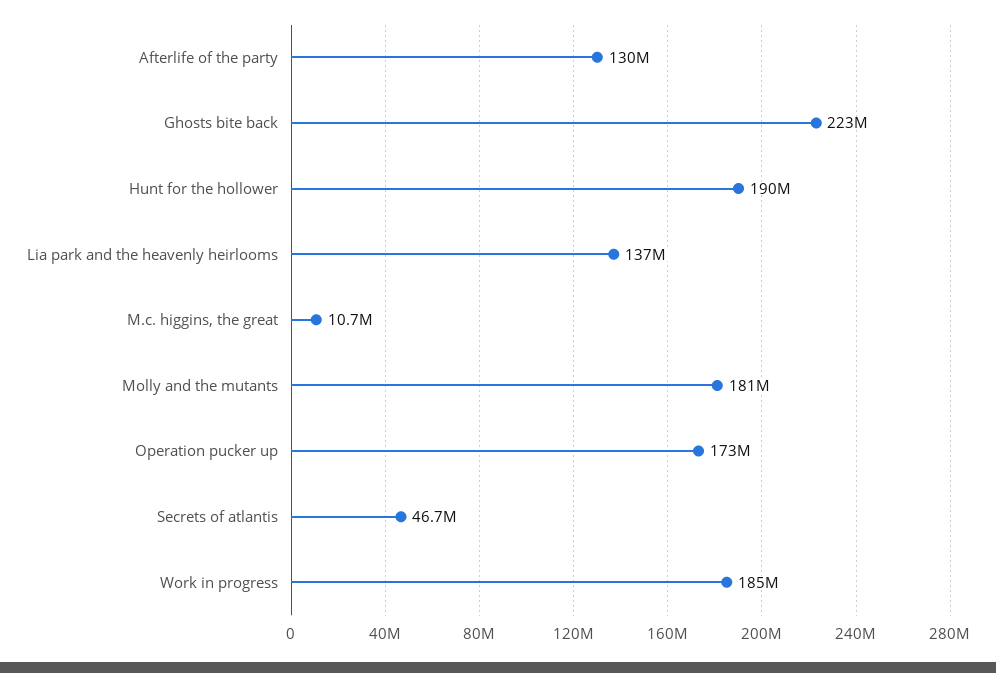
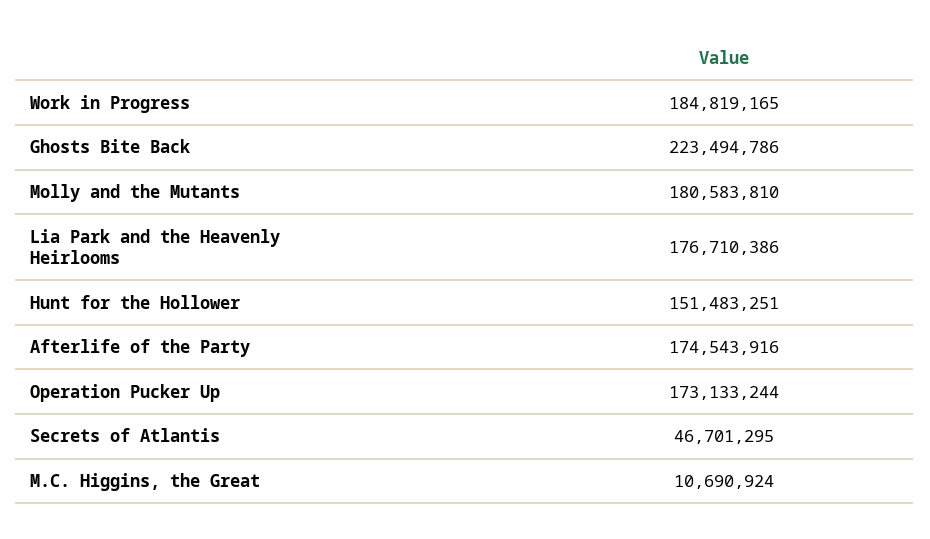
  {
-   "Afterlife of the party": 130000000,
+   "Afterlife of the party": 174543916,
    "Ghosts bite back": 223494786,
-   "Hunt for the hollower": 190000000,
+   "Hunt for the hollower": 151483251,
-   "Lia park and the heavenly heirlooms": 137000000,
+   "Lia park and the heavenly heirlooms": 176710386,
    "M.c. higgins, the great": 10690924,
    "Molly and the mutants": 180583810,
    "Operation pucker up": 173133244,
    "Secrets of atlantis": 46701295,
    "Work in progress": 184819165
  }

